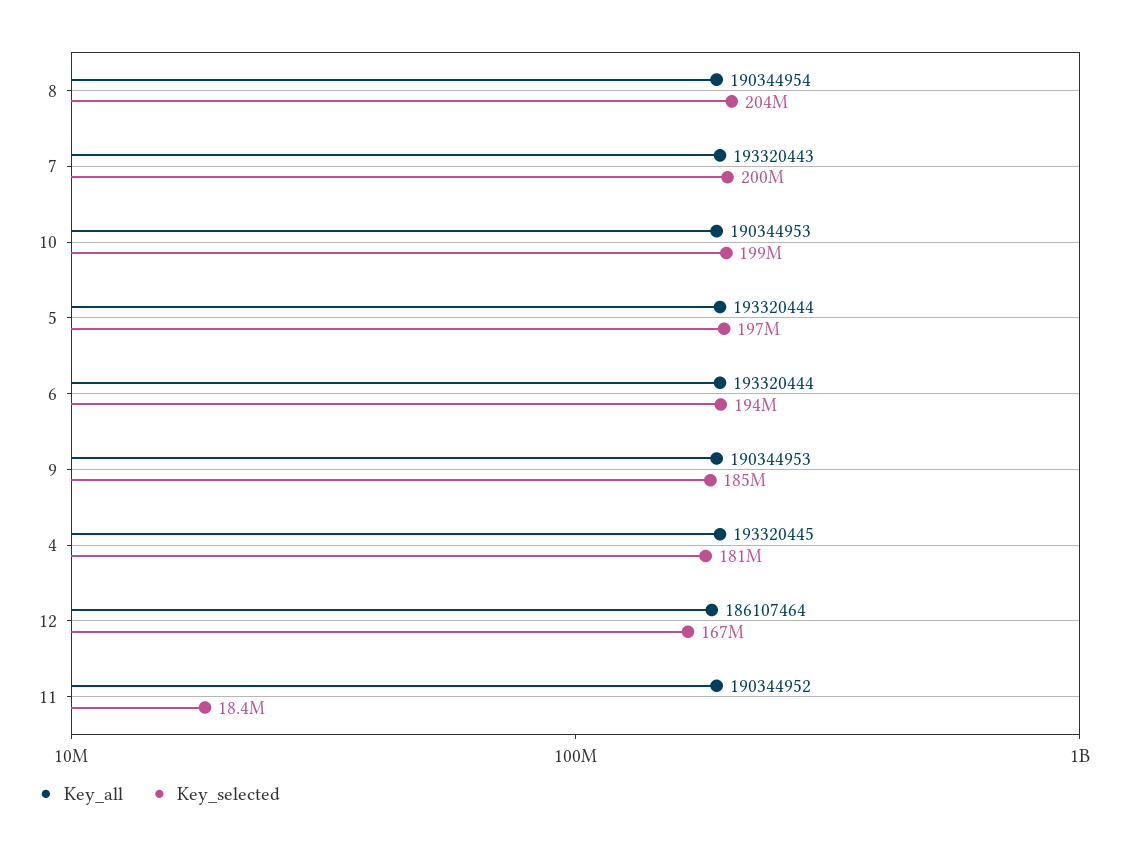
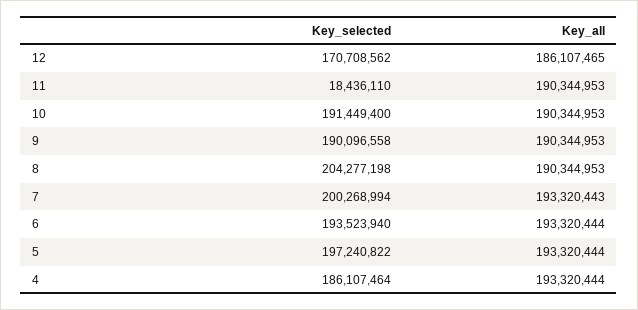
  {
    "Key_all": {
-     "8": 190344954,
+     "8": 190344953,
      "7": 193320443,
      "10": 190344953,
      "5": 193320444,
      "6": 193320444,
      "9": 190344953,
-     "4": 193320445,
+     "4": 193320444,
-     "12": 186107464,
+     "12": 186107465,
-     "11": 190344952
+     "11": 190344953
    },
    "Key_selected": {
      "8": 204277198,
      "7": 200268994,
-     "10": 199000000,
+     "10": 191449400,
      "5": 197240822,
      "6": 193523940,
-     "9": 185000000,
+     "9": 190096558,
-     "4": 181000000,
+     "4": 186107464,
-     "12": 167000000,
+     "12": 170708562,
      "11": 18436110
    }
  }

